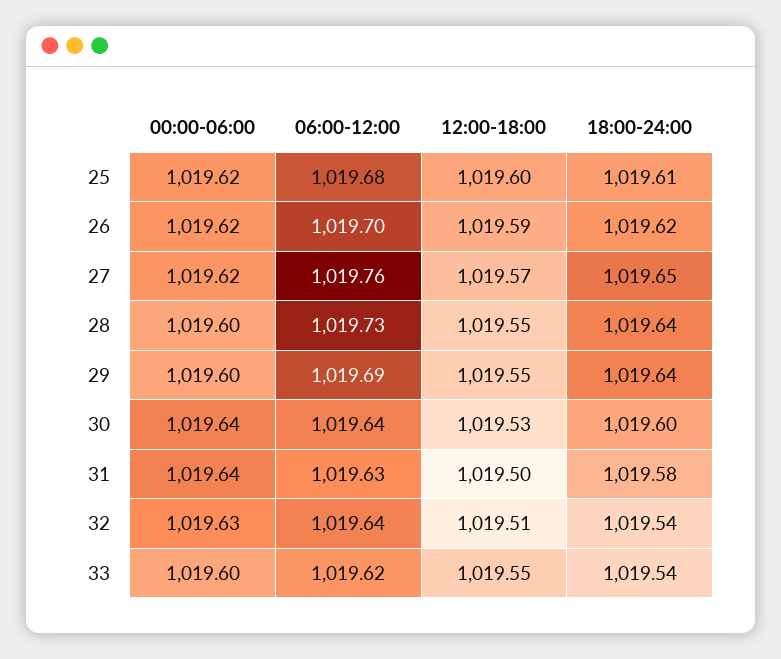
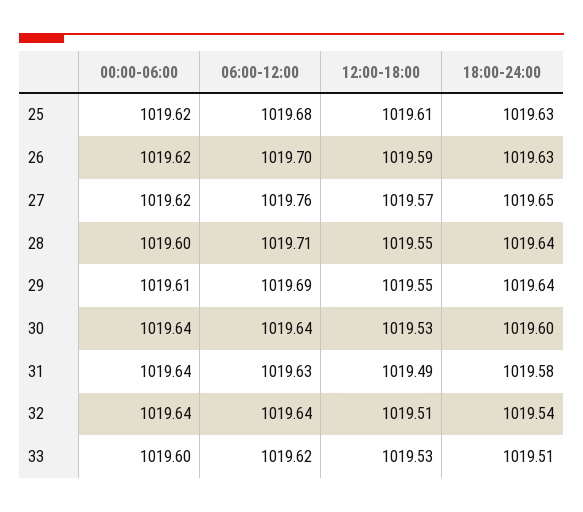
  {
    "00:00-06:00": {
      "25": 1019.62,
      "26": 1019.62,
      "27": 1019.62,
      "28": 1019.6,
-     "29": 1019.6,
+     "29": 1019.61,
      "30": 1019.64,
      "31": 1019.64,
-     "32": 1019.63,
+     "32": 1019.64,
      "33": 1019.6
    },
    "06:00-12:00": {
      "25": 1019.68,
      "26": 1019.7,
      "27": 1019.76,
-     "28": 1019.73,
+     "28": 1019.71,
      "29": 1019.69,
      "30": 1019.64,
      "31": 1019.63,
      "32": 1019.64,
      "33": 1019.62
    },
    "12:00-18:00": {
-     "25": 1019.6,
+     "25": 1019.61,
      "26": 1019.59,
      "27": 1019.57,
      "28": 1019.55,
      "29": 1019.55,
      "30": 1019.53,
-     "31": 1019.5,
+     "31": 1019.49,
      "32": 1019.51,
-     "33": 1019.55
+     "33": 1019.53
    },
    "18:00-24:00": {
-     "25": 1019.61,
+     "25": 1019.63,
-     "26": 1019.62,
+     "26": 1019.63,
      "27": 1019.65,
      "28": 1019.64,
      "29": 1019.64,
      "30": 1019.6,
      "31": 1019.58,
      "32": 1019.54,
-     "33": 1019.54
+     "33": 1019.51
    }
  }

